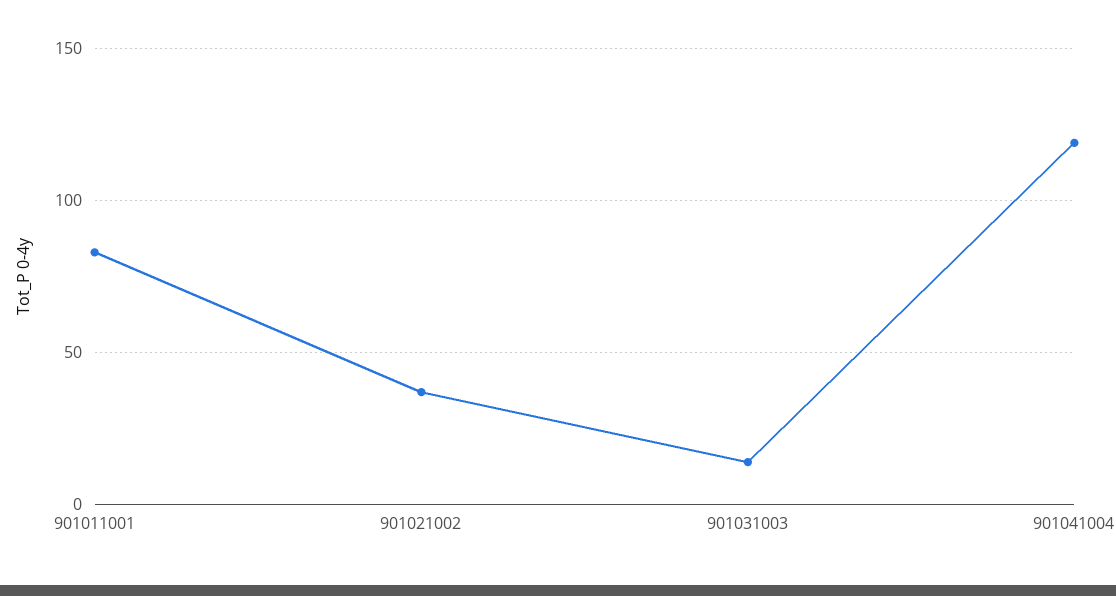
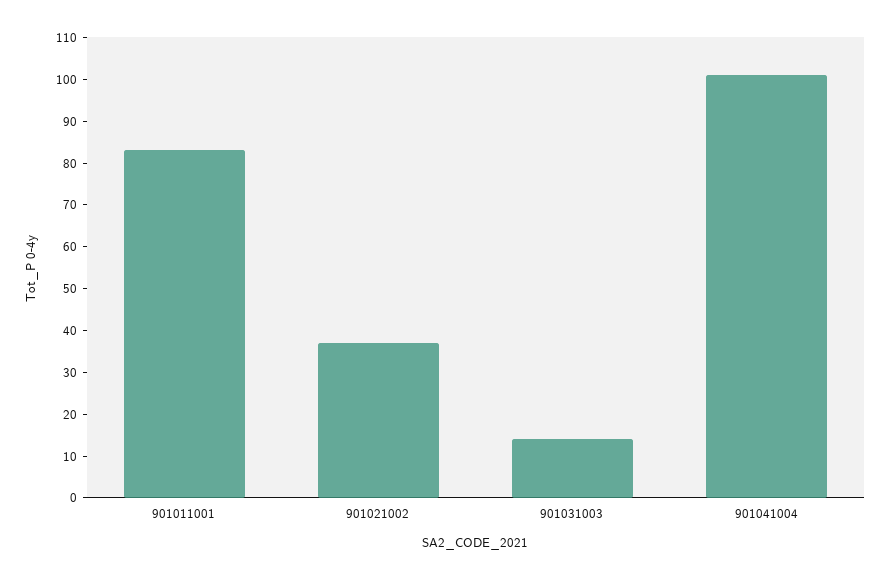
  {
    "901011001": 85,
    "901021002": 35,
    "901031003": 15,
-   "901041004": 120
+   "901041004": 100
  }

